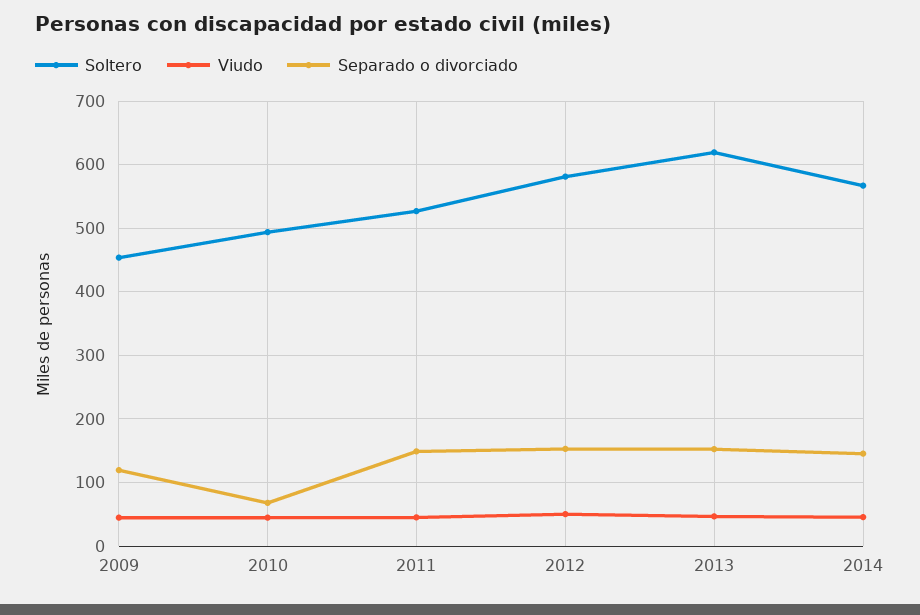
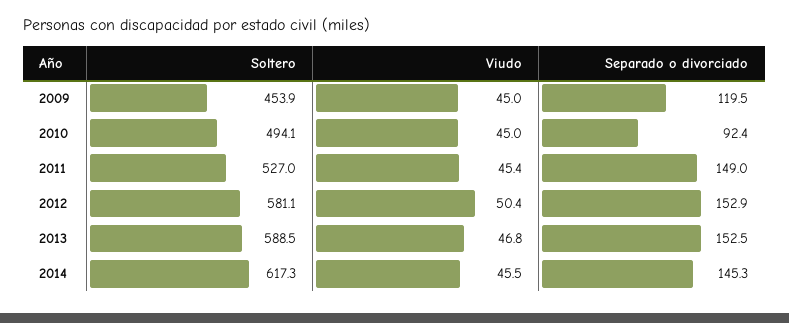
  {
    "Soltero": {
      "2009": 453.9,
      "2010": 494.1,
      "2011": 527,
      "2012": 581.1,
-     "2013": 620,
+     "2013": 588.5,
-     "2014": 570
+     "2014": 617.3
    },
    "Viudo": {
      "2009": 45,
      "2010": 45,
      "2011": 45.4,
      "2012": 50.4,
      "2013": 46.8,
      "2014": 45.5
    },
    "Separado o divorciado": {
      "2009": 119.5,
-     "2010": 70,
+     "2010": 92.4,
      "2011": 149,
      "2012": 152.9,
      "2013": 152.5,
      "2014": 145.3
    }
  }

